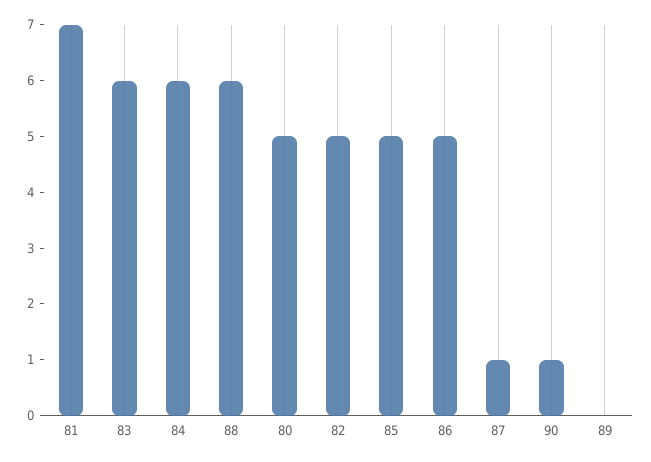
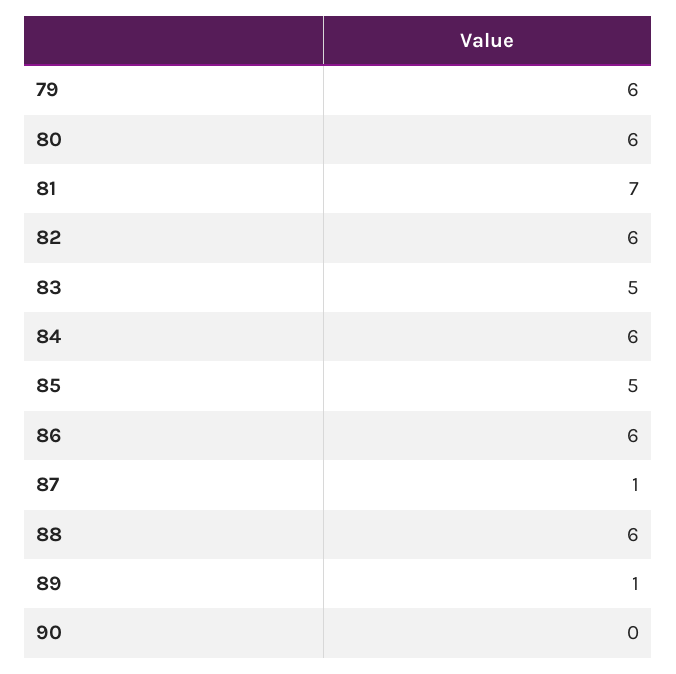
  {
    "81": 7,
-   "83": 6,
+   "83": 5,
    "84": 6,
    "88": 6,
-   "80": 5,
+   "80": 6,
-   "82": 5,
+   "82": 6,
    "85": 5,
-   "86": 5,
+   "86": 6,
    "87": 1,
-   "90": 1,
+   "90": 0,
-   "89": 0
+   "89": 1,
+   "79": 6
  }

